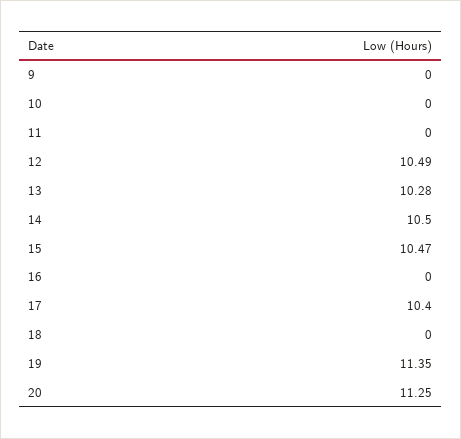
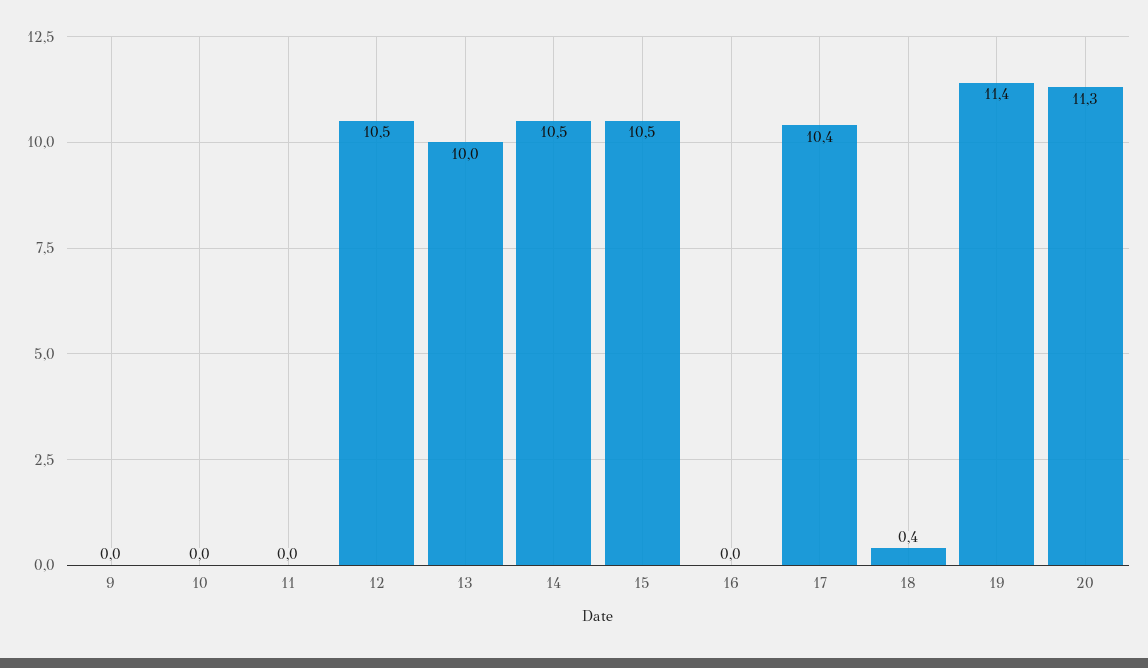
  {
    "9": 0,
    "10": 0,
    "11": 0,
    "12": 10.49,
-   "13": 10.28,
+   "13": 10,
    "14": 10.5,
    "15": 10.47,
    "16": 0,
    "17": 10.4,
-   "18": 0,
+   "18": 0.4,
    "19": 11.35,
    "20": 11.25
  }

